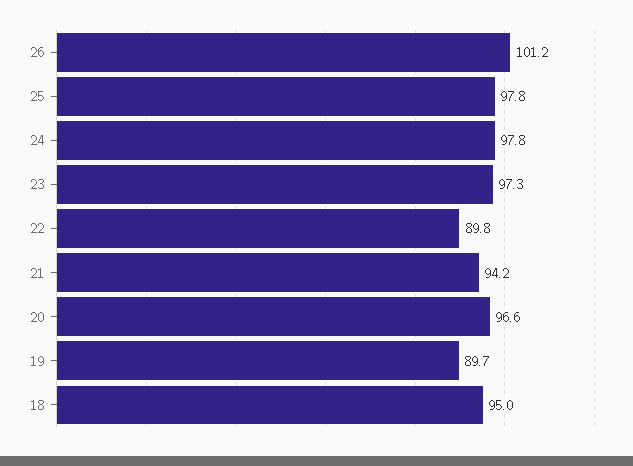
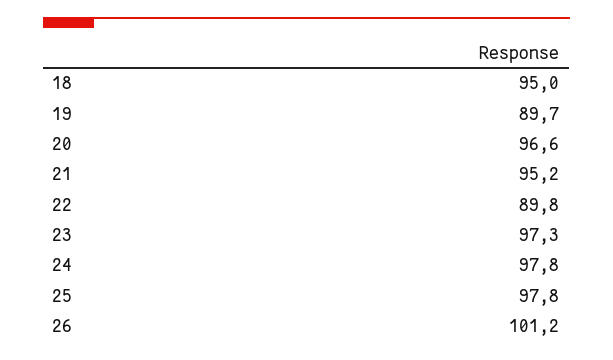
  {
    "26": 101.2,
    "25": 97.8,
    "24": 97.8,
    "23": 97.3,
    "22": 89.8,
-   "21": 94.2,
+   "21": 95.2,
    "20": 96.6,
    "19": 89.7,
    "18": 95
  }

